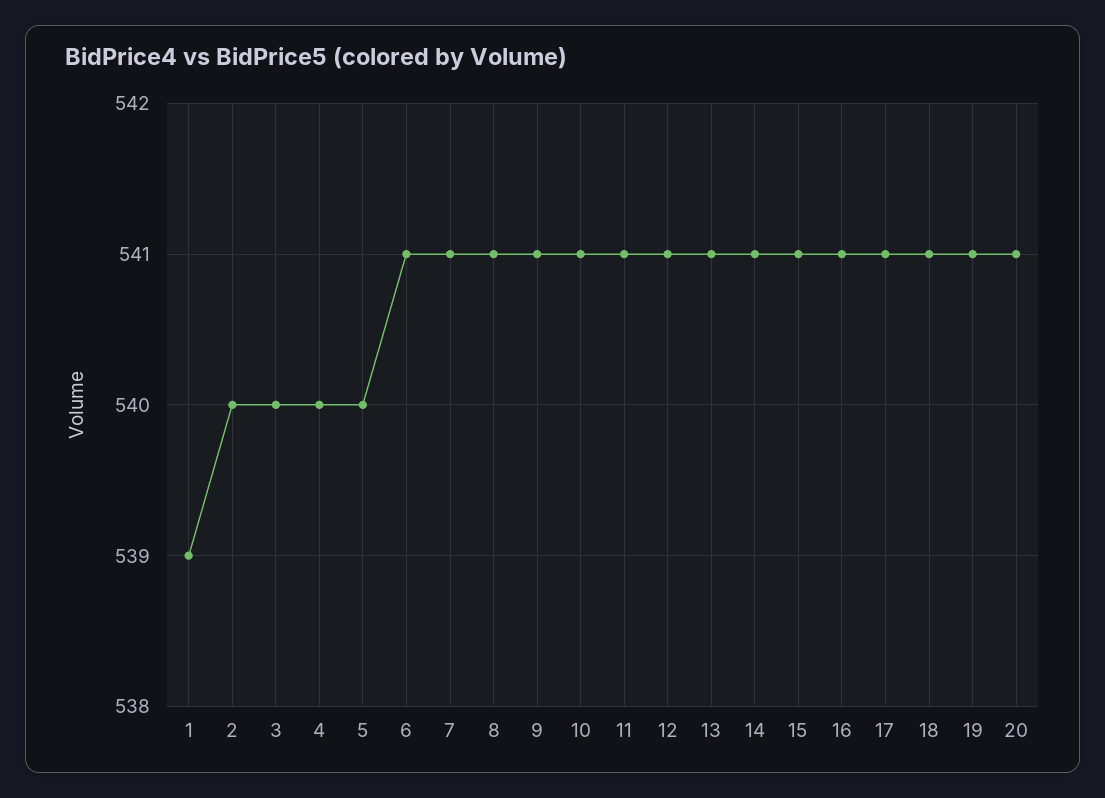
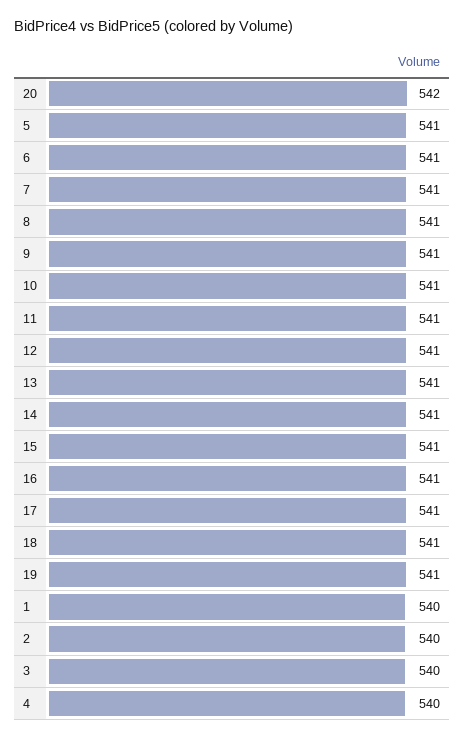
  {
-   "1": 539,
+   "1": 540,
    "2": 540,
    "3": 540,
    "4": 540,
-   "5": 540,
+   "5": 541,
    "6": 541,
    "7": 541,
    "8": 541,
    "9": 541,
    "10": 541,
    "11": 541,
    "12": 541,
    "13": 541,
    "14": 541,
    "15": 541,
    "16": 541,
    "17": 541,
    "18": 541,
    "19": 541,
-   "20": 541
+   "20": 542
  }

